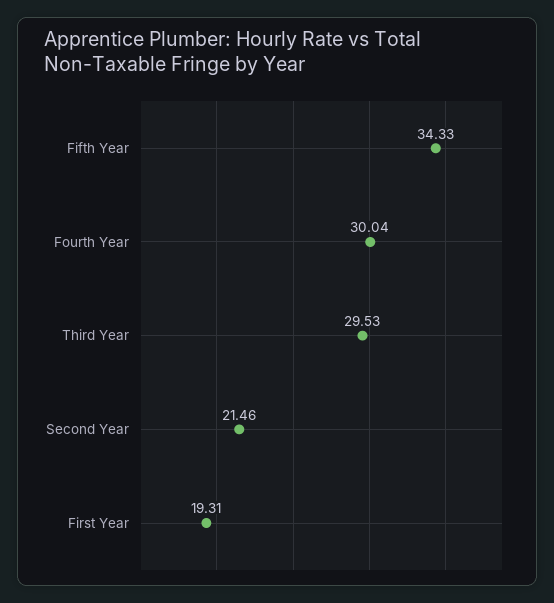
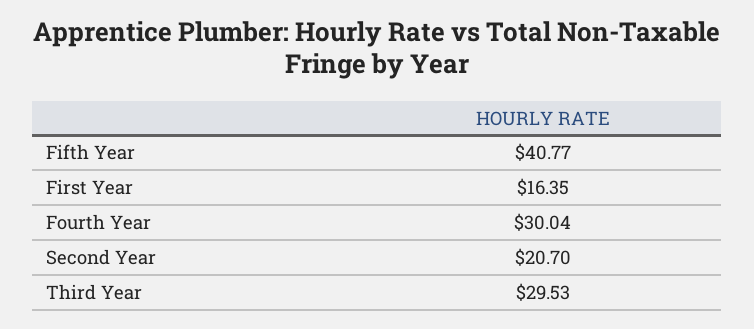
  {
-   "Fifth Year": 34.33,
+   "Fifth Year": 40.77,
    "Fourth Year": 30.04,
    "Third Year": 29.53,
-   "Second Year": 21.46,
+   "Second Year": 20.7,
-   "First Year": 19.31
+   "First Year": 16.35
  }

